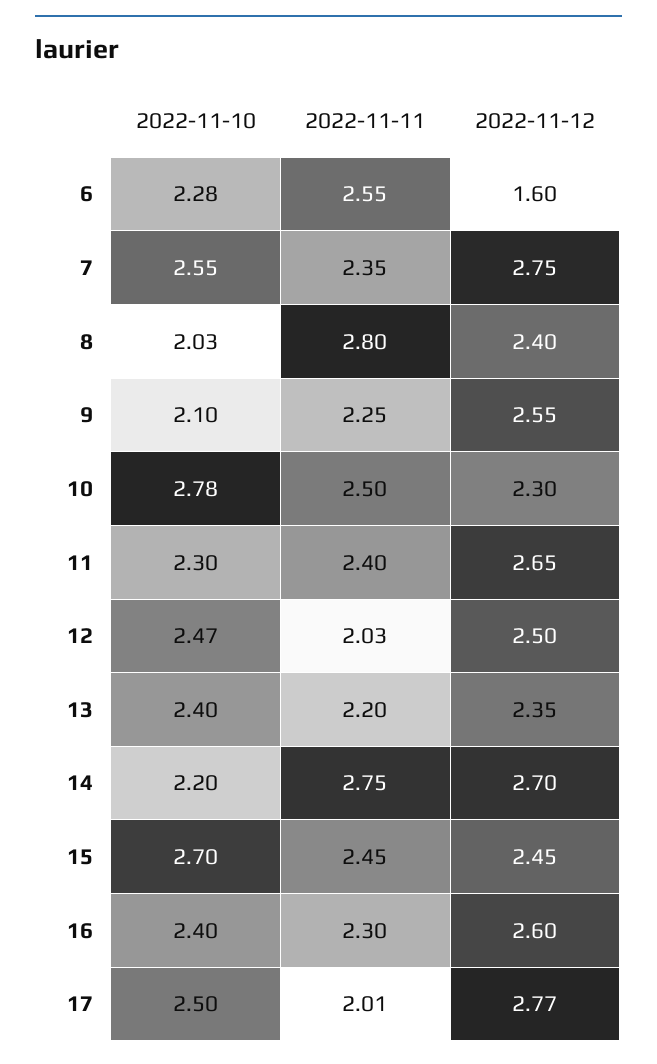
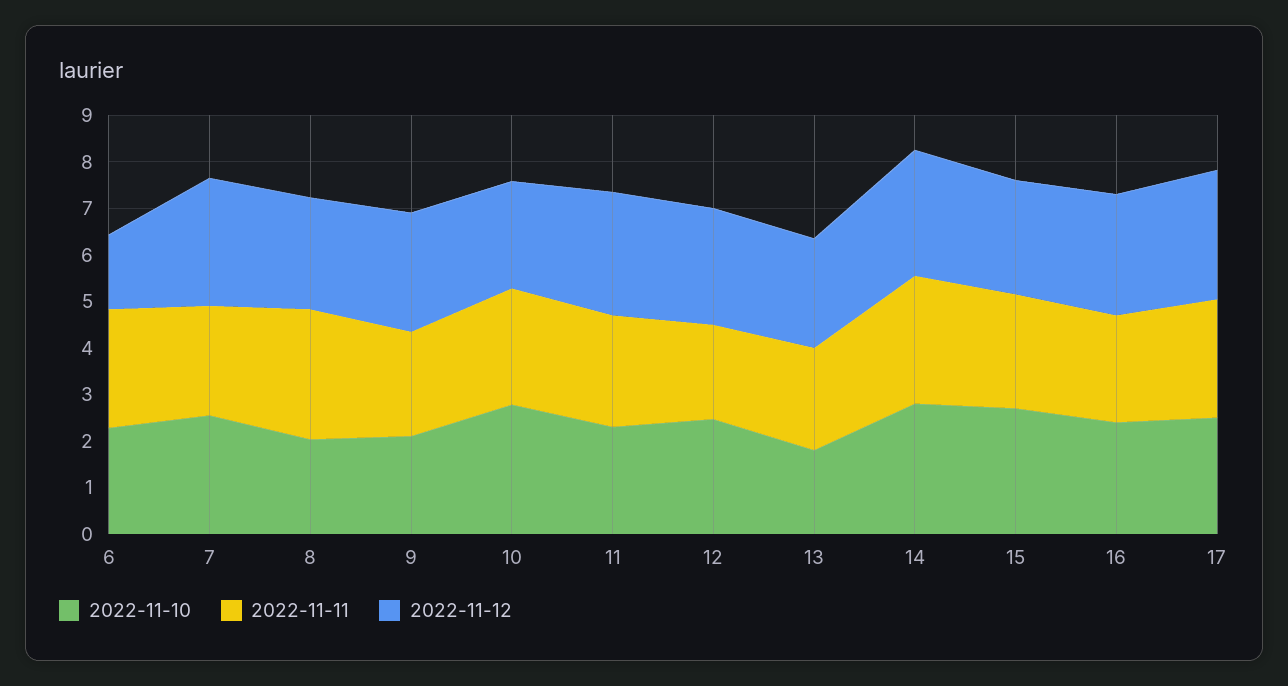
  {
    "2022-11-10": {
      "6": 2.28,
      "7": 2.55,
      "8": 2.03,
      "9": 2.1,
      "10": 2.78,
      "11": 2.3,
      "12": 2.47,
-     "13": 2.4,
+     "13": 1.8,
-     "14": 2.2,
+     "14": 2.8,
      "15": 2.7,
      "16": 2.4,
      "17": 2.5
    },
    "2022-11-11": {
      "6": 2.55,
      "7": 2.35,
      "8": 2.8,
      "9": 2.25,
      "10": 2.5,
      "11": 2.4,
      "12": 2.03,
      "13": 2.2,
      "14": 2.75,
      "15": 2.45,
      "16": 2.3,
-     "17": 2.01
+     "17": 2.6
    },
    "2022-11-12": {
      "6": 1.6,
      "7": 2.75,
      "8": 2.4,
      "9": 2.55,
      "10": 2.3,
      "11": 2.65,
      "12": 2.5,
      "13": 2.35,
      "14": 2.7,
      "15": 2.45,
      "16": 2.6,
      "17": 2.77
    }
  }

